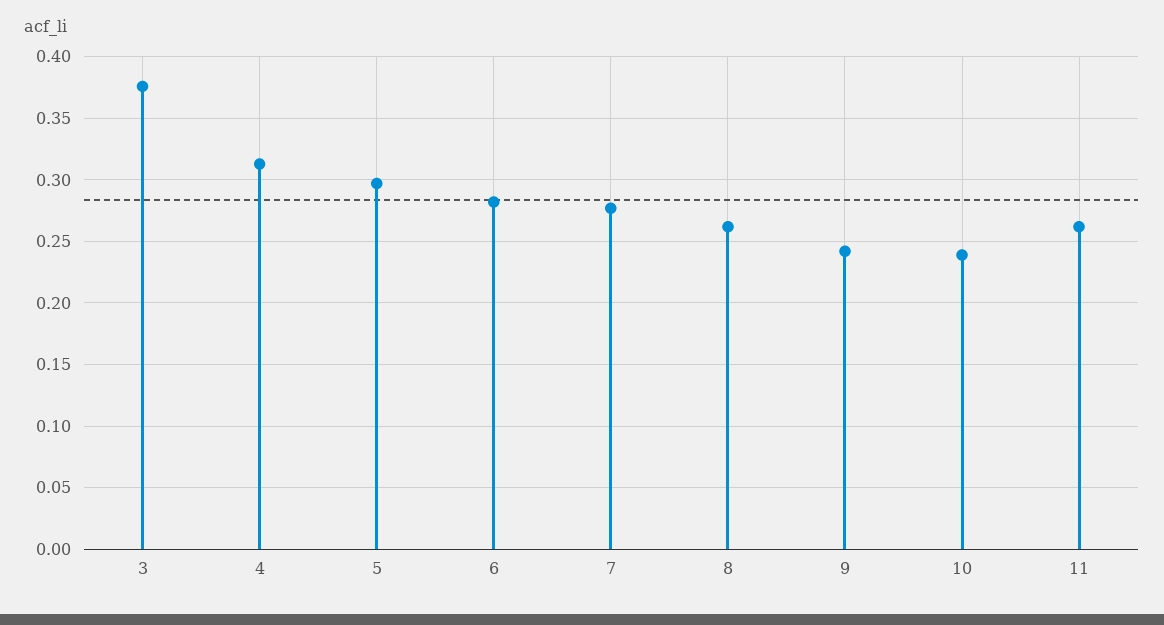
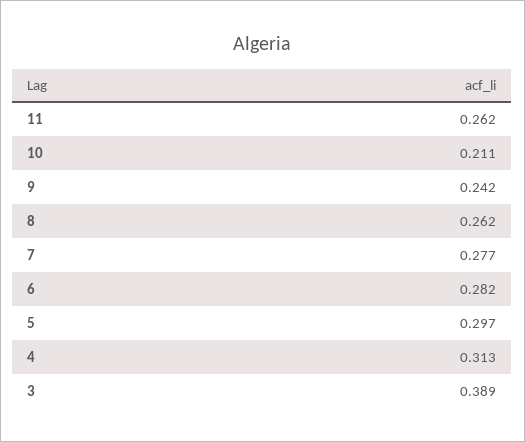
  {
-   "3": 0.375,
+   "3": 0.389,
    "4": 0.313,
    "5": 0.297,
    "6": 0.282,
    "7": 0.277,
    "8": 0.262,
    "9": 0.242,
-   "10": 0.24,
+   "10": 0.211,
    "11": 0.262
  }

